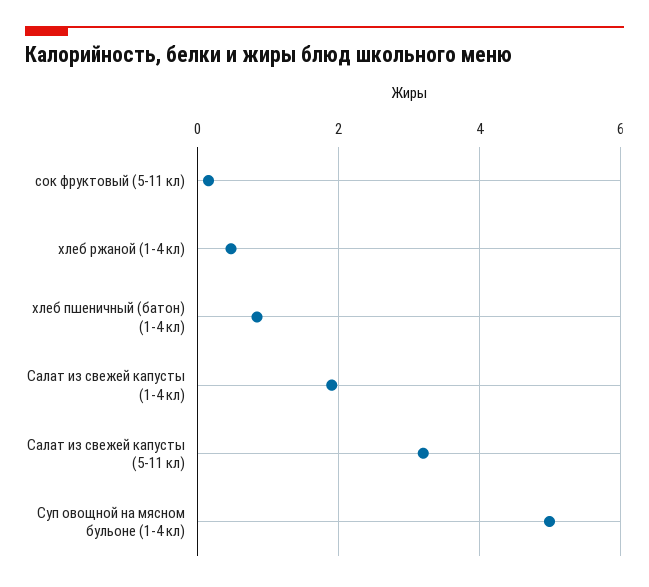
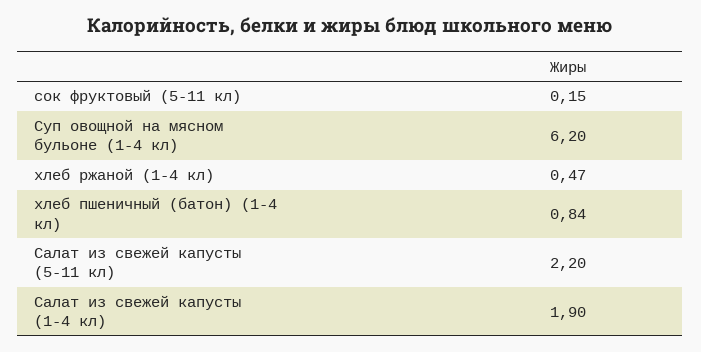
  {
    "сок фруктовый (5-11 кл)": 0.15,
    "хлеб ржаной (1-4 кл)": 0.47,
    "хлеб пшеничный (батон) (1-4 кл)": 0.84,
    "Салат из свежей капусты (1-4 кл)": 1.9,
-   "Салат из свежей капусты (5-11 кл)": 3.2,
+   "Салат из свежей капусты (5-11 кл)": 2.2,
-   "Суп овощной на мясном бульоне (1-4 кл)": 5
+   "Суп овощной на мясном бульоне (1-4 кл)": 6.2
  }

